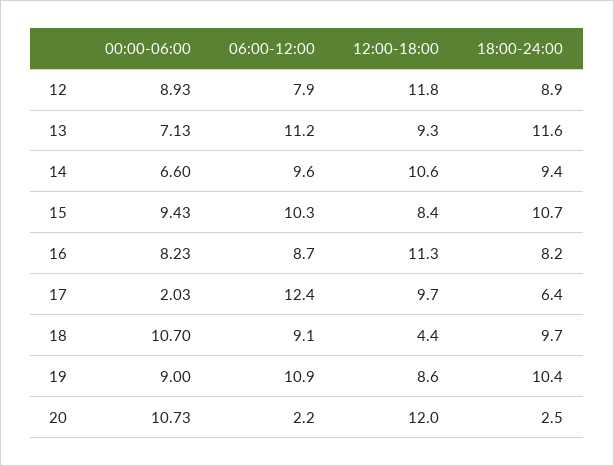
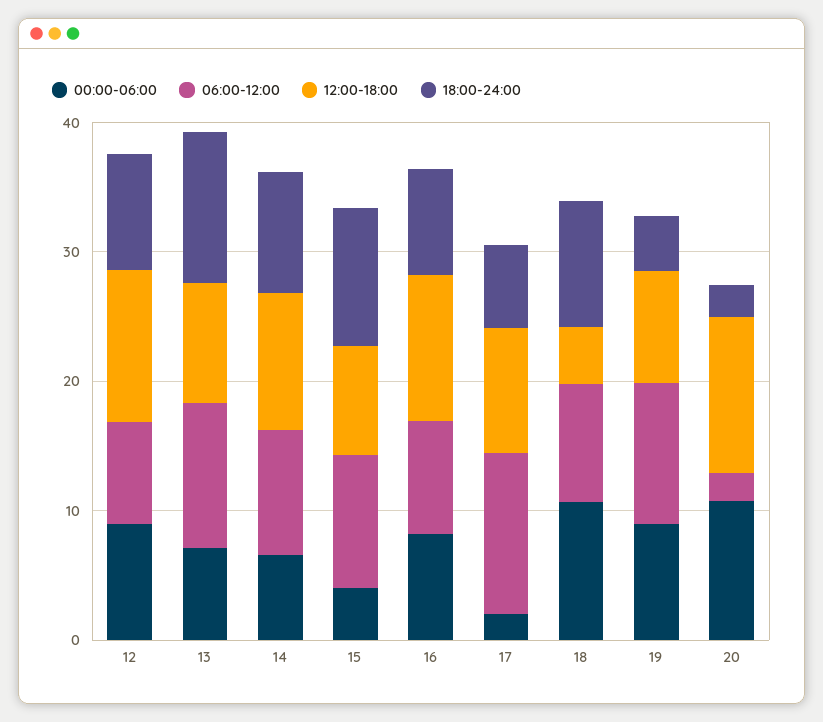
  {
    "00:00-06:00": {
      "12": 8.93,
      "13": 7.13,
      "14": 6.6,
-     "15": 9.43,
+     "15": 4,
      "16": 8.23,
      "17": 2.03,
      "18": 10.7,
      "19": 9,
      "20": 10.73
    },
    "06:00-12:00": {
      "12": 7.9,
      "13": 11.2,
      "14": 9.6,
      "15": 10.3,
      "16": 8.7,
      "17": 12.4,
      "18": 9.1,
      "19": 10.9,
      "20": 2.2
    },
    "12:00-18:00": {
      "12": 11.8,
      "13": 9.3,
      "14": 10.6,
      "15": 8.4,
      "16": 11.3,
      "17": 9.7,
      "18": 4.4,
      "19": 8.6,
      "20": 12
    },
    "18:00-24:00": {
      "12": 8.9,
      "13": 11.6,
      "14": 9.4,
      "15": 10.7,
      "16": 8.2,
      "17": 6.4,
      "18": 9.7,
-     "19": 10.4,
+     "19": 4,
      "20": 2.5
    }
  }

